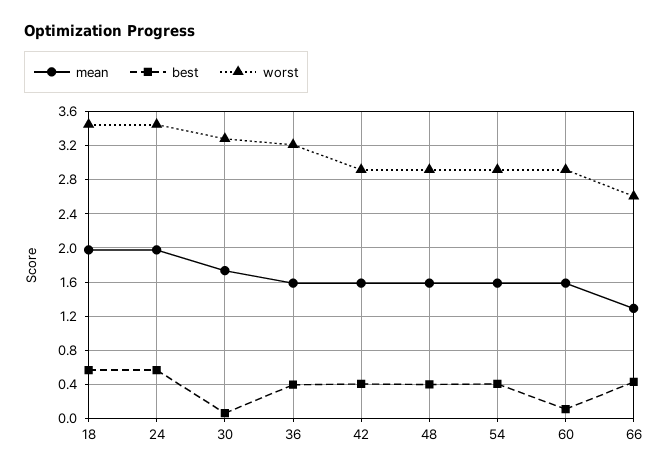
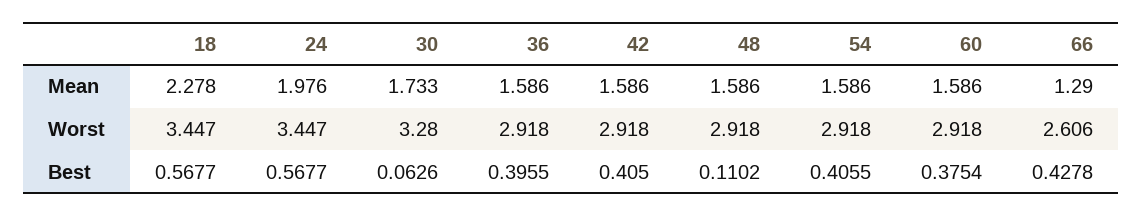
  {
    "mean": {
-     "18": 2,
+     "18": 2.278,
      "24": 1.976,
      "30": 1.733,
      "36": 1.586,
      "42": 1.586,
      "48": 1.586,
      "54": 1.586,
      "60": 1.586,
      "66": 1.29
    },
    "best": {
      "18": 0.5677,
      "24": 0.5677,
      "30": 0.0626,
      "36": 0.3955,
      "42": 0.405,
-     "48": 0.4,
+     "48": 0.1102,
      "54": 0.4055,
-     "60": 0.1,
+     "60": 0.3754,
      "66": 0.4278
    },
    "worst": {
      "18": 3.447,
      "24": 3.447,
      "30": 3.28,
-     "36": 3.2,
+     "36": 2.918,
      "42": 2.918,
      "48": 2.918,
      "54": 2.918,
      "60": 2.918,
      "66": 2.606
    }
  }

